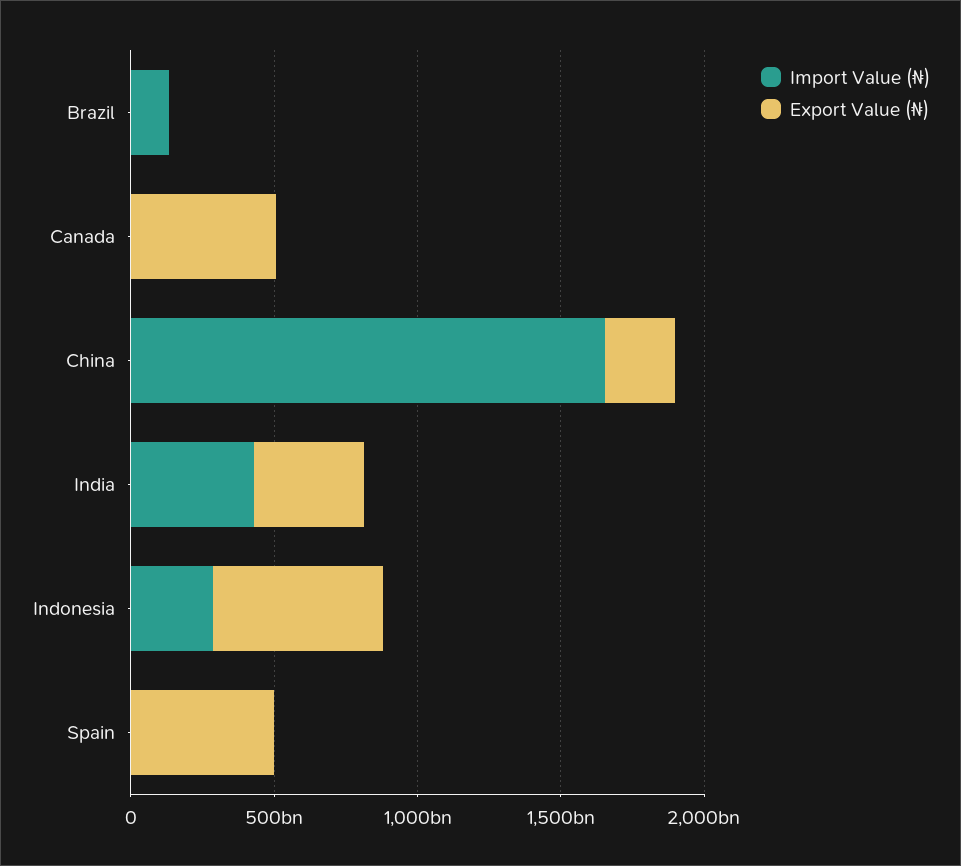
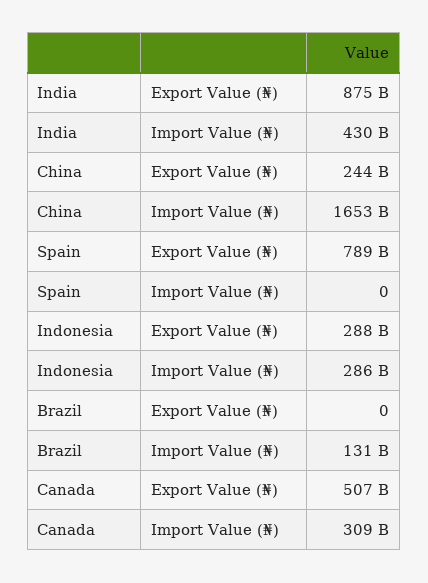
  {
    "Import Value (₦)": {
      "Brazil": 131000000000,
-     "Canada": 0,
+     "Canada": 309000000000,
      "China": 1653000000000,
      "India": 430000000000,
      "Indonesia": 286000000000,
      "Spain": 0
    },
    "Export Value (₦)": {
      "Brazil": 0,
      "Canada": 507000000000,
      "China": 244000000000,
-     "India": 400000000000,
+     "India": 875000000000,
-     "Indonesia": 600000000000,
+     "Indonesia": 288000000000,
-     "Spain": 500000000000
+     "Spain": 789000000000
    }
  }

